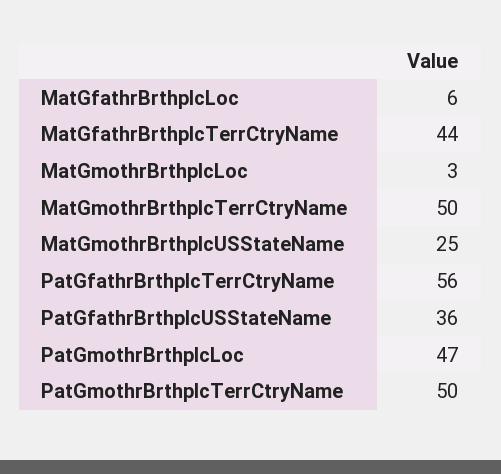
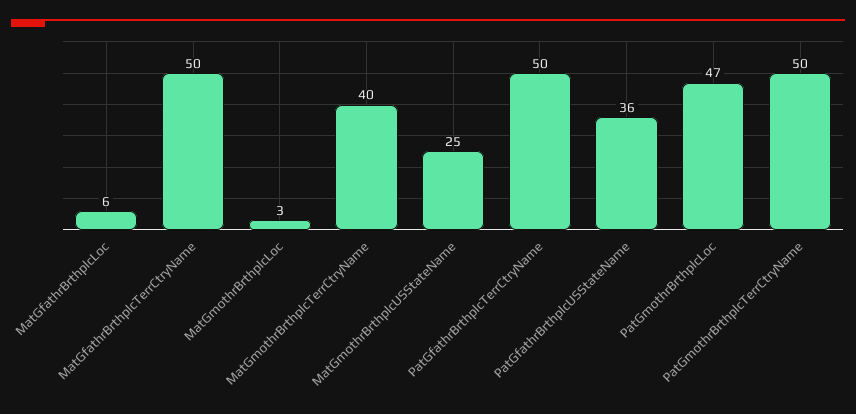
  {
    "MatGfathrBrthplcLoc": 6,
-   "MatGfathrBrthplcTerrCtryName": 44,
+   "MatGfathrBrthplcTerrCtryName": 50,
    "MatGmothrBrthplcLoc": 3,
-   "MatGmothrBrthplcTerrCtryName": 50,
+   "MatGmothrBrthplcTerrCtryName": 40,
    "MatGmothrBrthplcUSStateName": 25,
-   "PatGfathrBrthplcTerrCtryName": 56,
+   "PatGfathrBrthplcTerrCtryName": 50,
    "PatGfathrBrthplcUSStateName": 36,
    "PatGmothrBrthplcLoc": 47,
    "PatGmothrBrthplcTerrCtryName": 50
  }

